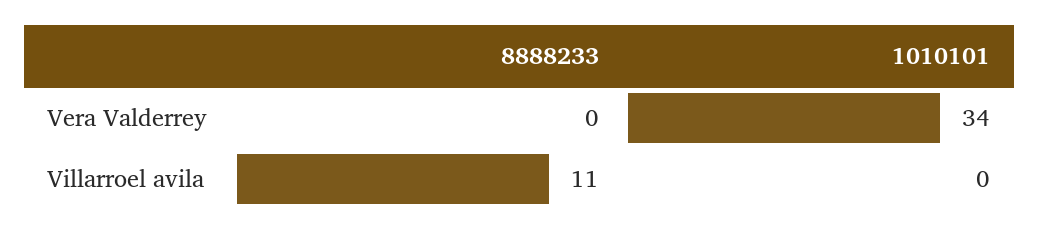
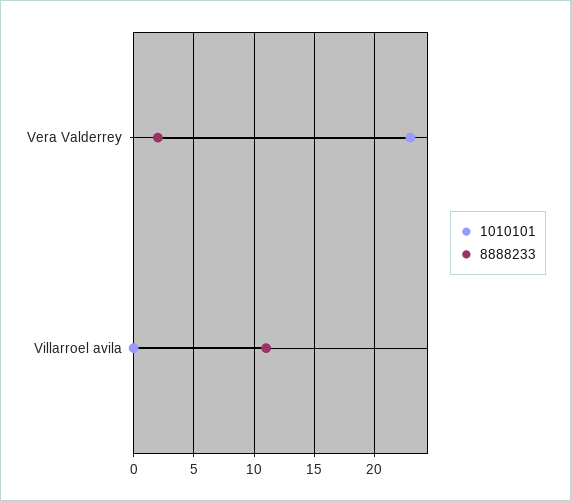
  {
    "8888233": {
-     "Vera Valderrey": 0,
+     "Vera Valderrey": 2,
      "Villarroel avila": 11
    },
    "1010101": {
-     "Vera Valderrey": 34,
+     "Vera Valderrey": 23,
      "Villarroel avila": 0
    }
  }

